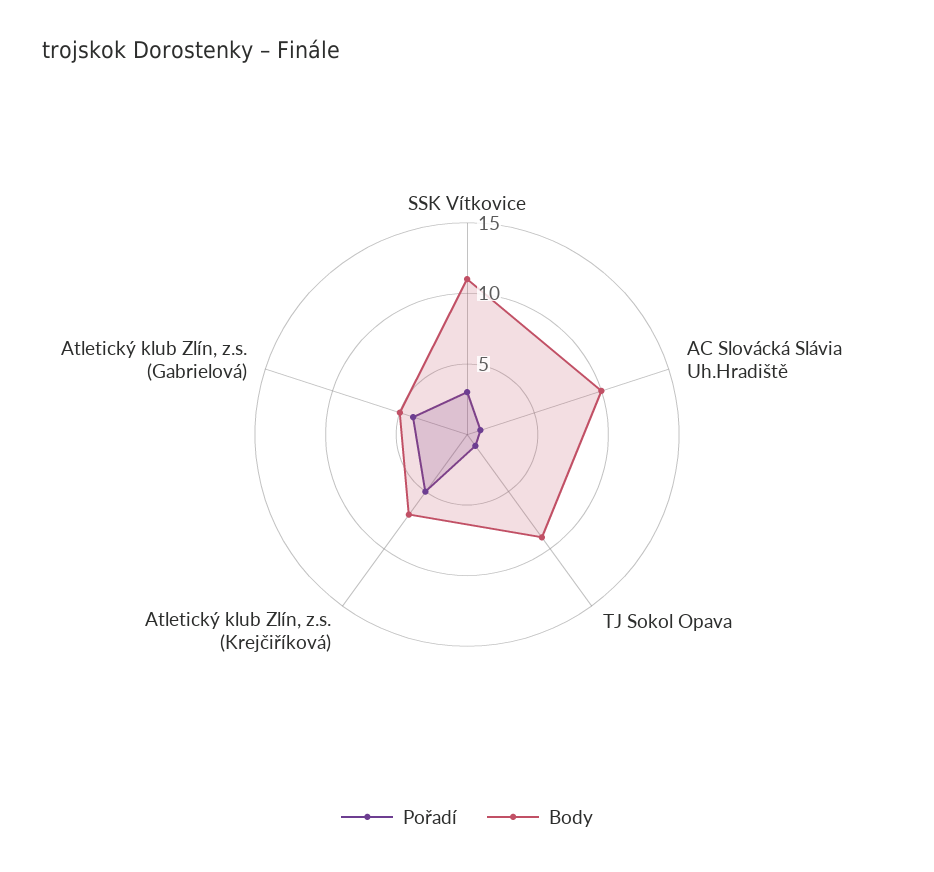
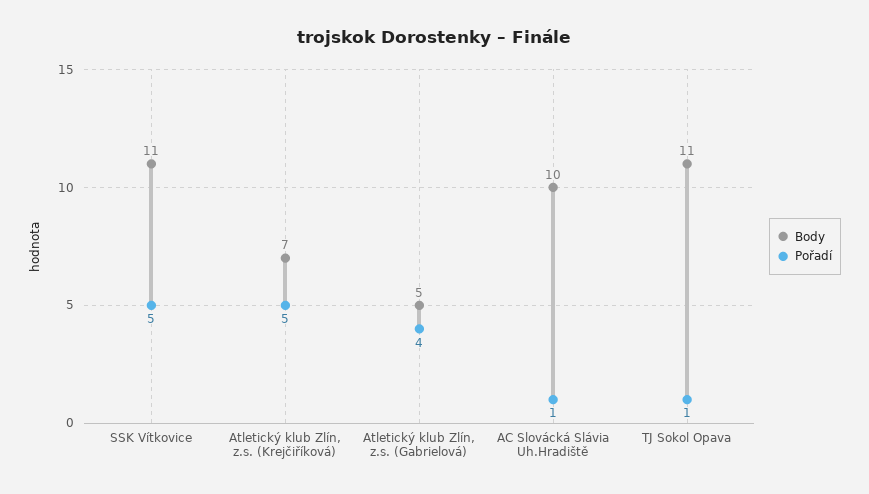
  {
    "Pořadí": {
-     "SSK Vítkovice": 3,
+     "SSK Vítkovice": 5,
      "AC Slovácká Slávia Uh.Hradiště": 1,
      "TJ Sokol Opava": 1,
      "Atletický klub Zlín, z.s. (Krejčiříková)": 5,
      "Atletický klub Zlín, z.s. (Gabrielová)": 4
    },
    "Body": {
      "SSK Vítkovice": 11,
      "AC Slovácká Slávia Uh.Hradiště": 10,
-     "TJ Sokol Opava": 9,
+     "TJ Sokol Opava": 11,
      "Atletický klub Zlín, z.s. (Krejčiříková)": 7,
      "Atletický klub Zlín, z.s. (Gabrielová)": 5
    }
  }

